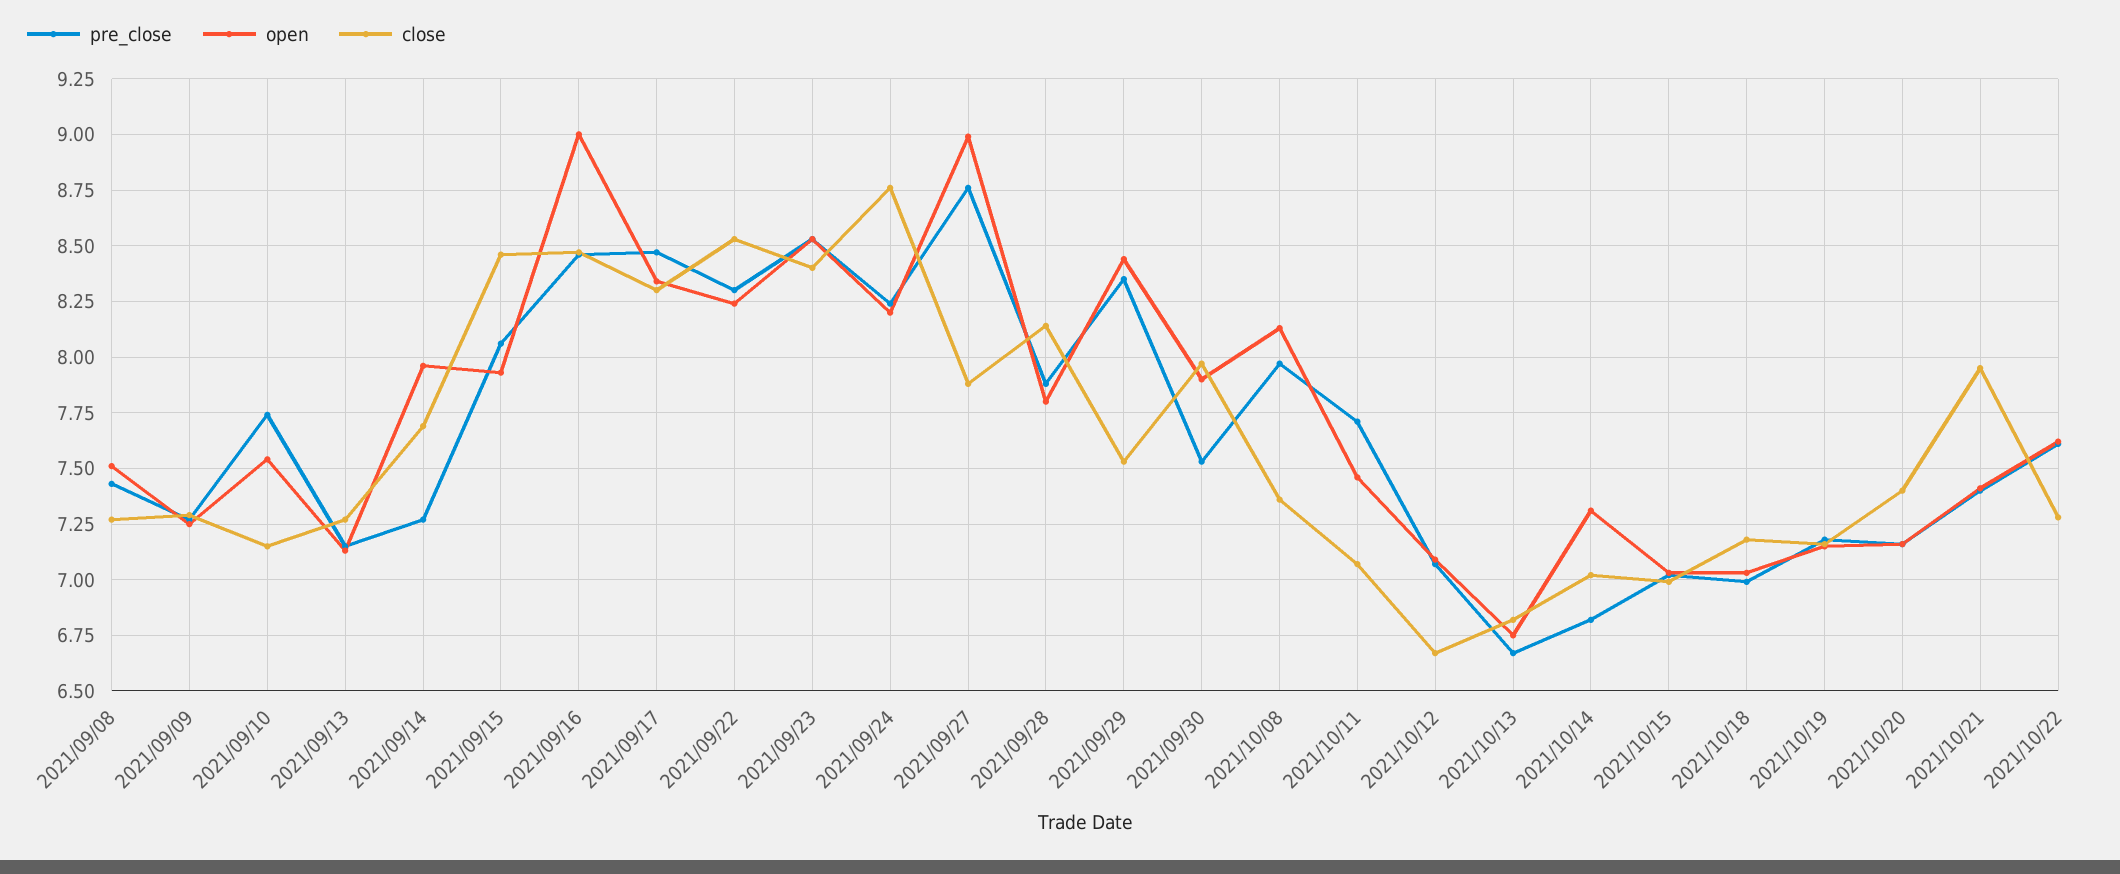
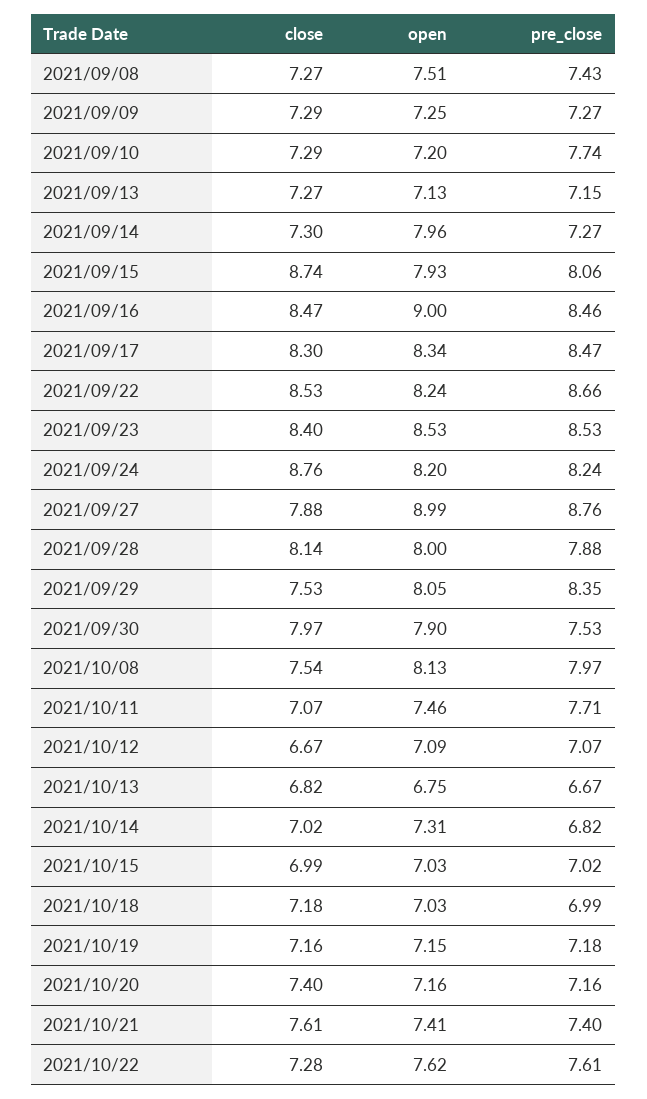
  {
    "pre_close": {
      "2021/09/08": 7.43,
      "2021/09/09": 7.27,
      "2021/09/10": 7.74,
      "2021/09/13": 7.15,
      "2021/09/14": 7.27,
      "2021/09/15": 8.06,
      "2021/09/16": 8.46,
      "2021/09/17": 8.47,
-     "2021/09/22": 8.3,
+     "2021/09/22": 8.66,
      "2021/09/23": 8.53,
      "2021/09/24": 8.24,
      "2021/09/27": 8.76,
      "2021/09/28": 7.88,
      "2021/09/29": 8.35,
      "2021/09/30": 7.53,
      "2021/10/08": 7.97,
      "2021/10/11": 7.71,
      "2021/10/12": 7.07,
      "2021/10/13": 6.67,
      "2021/10/14": 6.82,
      "2021/10/15": 7.02,
      "2021/10/18": 6.99,
      "2021/10/19": 7.18,
      "2021/10/20": 7.16,
      "2021/10/21": 7.4,
      "2021/10/22": 7.61
    },
    "open": {
      "2021/09/08": 7.51,
      "2021/09/09": 7.25,
-     "2021/09/10": 7.55,
+     "2021/09/10": 7.2,
      "2021/09/13": 7.13,
      "2021/09/14": 7.96,
      "2021/09/15": 7.93,
      "2021/09/16": 9,
      "2021/09/17": 8.34,
      "2021/09/22": 8.24,
      "2021/09/23": 8.53,
      "2021/09/24": 8.2,
      "2021/09/27": 8.99,
-     "2021/09/28": 7.8,
+     "2021/09/28": 8,
-     "2021/09/29": 8.45,
+     "2021/09/29": 8.05,
      "2021/09/30": 7.9,
      "2021/10/08": 8.13,
      "2021/10/11": 7.46,
      "2021/10/12": 7.09,
      "2021/10/13": 6.75,
      "2021/10/14": 7.31,
      "2021/10/15": 7.03,
      "2021/10/18": 7.03,
      "2021/10/19": 7.15,
      "2021/10/20": 7.16,
      "2021/10/21": 7.41,
      "2021/10/22": 7.62
    },
    "close": {
      "2021/09/08": 7.27,
      "2021/09/09": 7.29,
-     "2021/09/10": 7.15,
+     "2021/09/10": 7.29,
      "2021/09/13": 7.27,
-     "2021/09/14": 7.7,
+     "2021/09/14": 7.3,
-     "2021/09/15": 8.45,
+     "2021/09/15": 8.74,
      "2021/09/16": 8.47,
      "2021/09/17": 8.3,
      "2021/09/22": 8.53,
      "2021/09/23": 8.4,
      "2021/09/24": 8.76,
      "2021/09/27": 7.88,
      "2021/09/28": 8.14,
      "2021/09/29": 7.53,
      "2021/09/30": 7.97,
-     "2021/10/08": 7.35,
+     "2021/10/08": 7.54,
      "2021/10/11": 7.07,
      "2021/10/12": 6.67,
      "2021/10/13": 6.82,
      "2021/10/14": 7.02,
      "2021/10/15": 6.99,
      "2021/10/18": 7.18,
      "2021/10/19": 7.16,
      "2021/10/20": 7.4,
-     "2021/10/21": 7.95,
+     "2021/10/21": 7.61,
      "2021/10/22": 7.28
    }
  }

